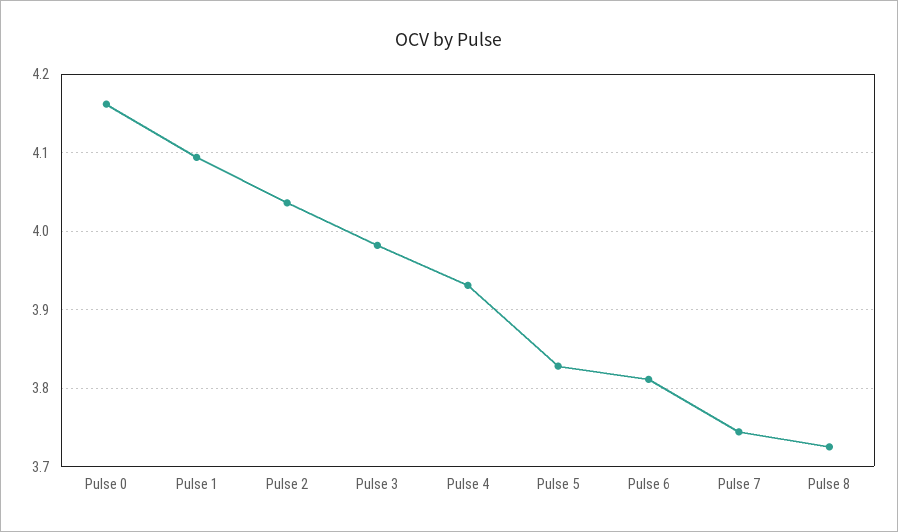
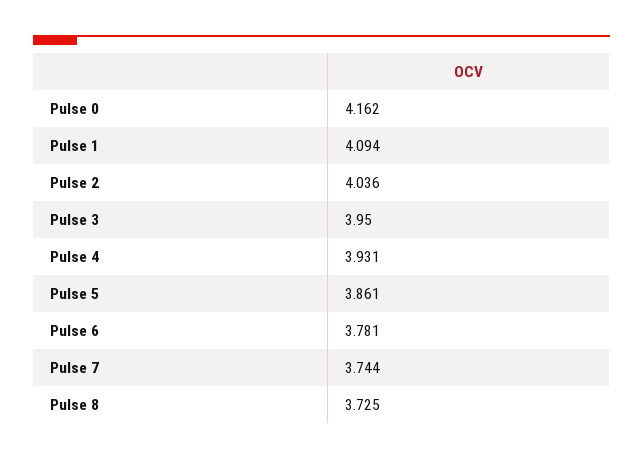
  {
    "Pulse 0": 4.162,
    "Pulse 1": 4.094,
    "Pulse 2": 4.036,
-   "Pulse 3": 3.98,
+   "Pulse 3": 3.95,
    "Pulse 4": 3.931,
-   "Pulse 5": 3.83,
+   "Pulse 5": 3.861,
-   "Pulse 6": 3.81,
+   "Pulse 6": 3.781,
    "Pulse 7": 3.744,
    "Pulse 8": 3.725
  }

